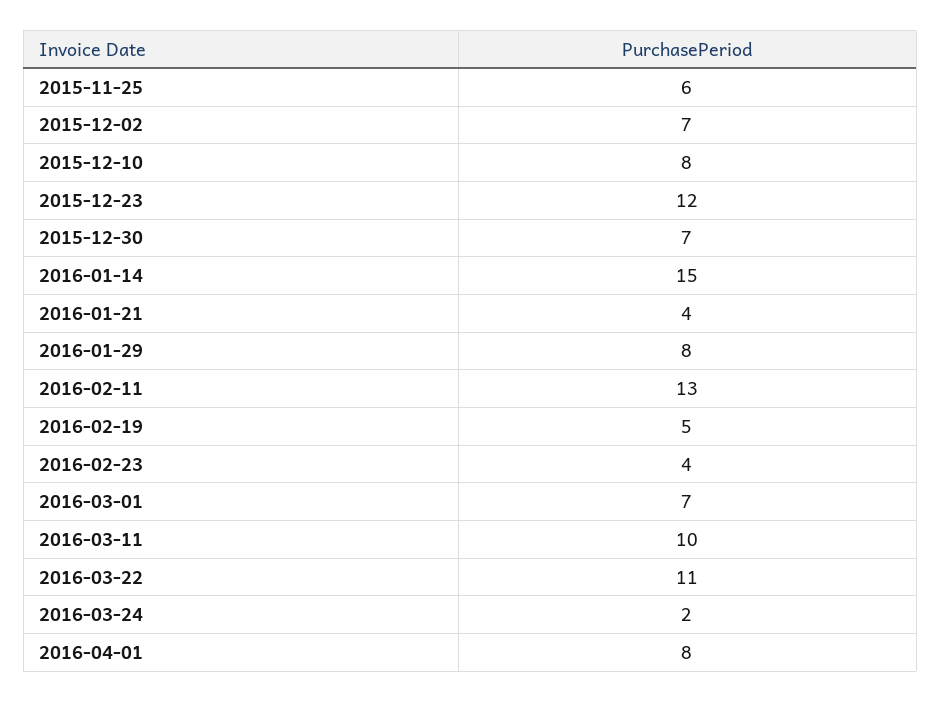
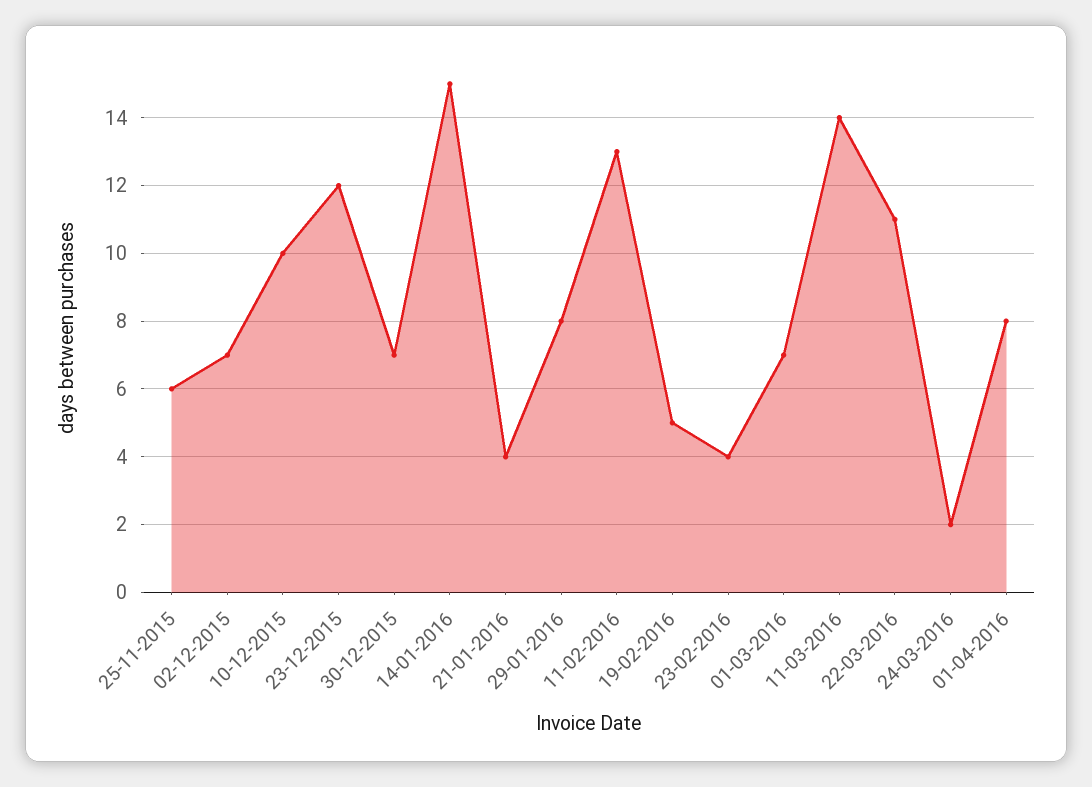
  {
    "2015-11-25": 6,
    "2015-12-02": 7,
-   "2015-12-10": 8,
+   "2015-12-10": 10,
    "2015-12-23": 12,
    "2015-12-30": 7,
    "2016-01-14": 15,
    "2016-01-21": 4,
    "2016-01-29": 8,
    "2016-02-11": 13,
    "2016-02-19": 5,
    "2016-02-23": 4,
    "2016-03-01": 7,
-   "2016-03-11": 10,
+   "2016-03-11": 14,
    "2016-03-22": 11,
    "2016-03-24": 2,
    "2016-04-01": 8
  }

